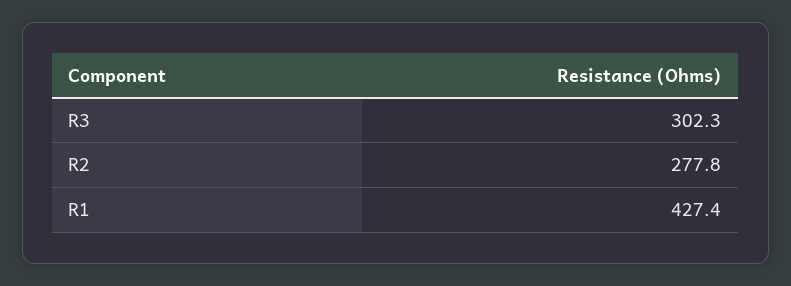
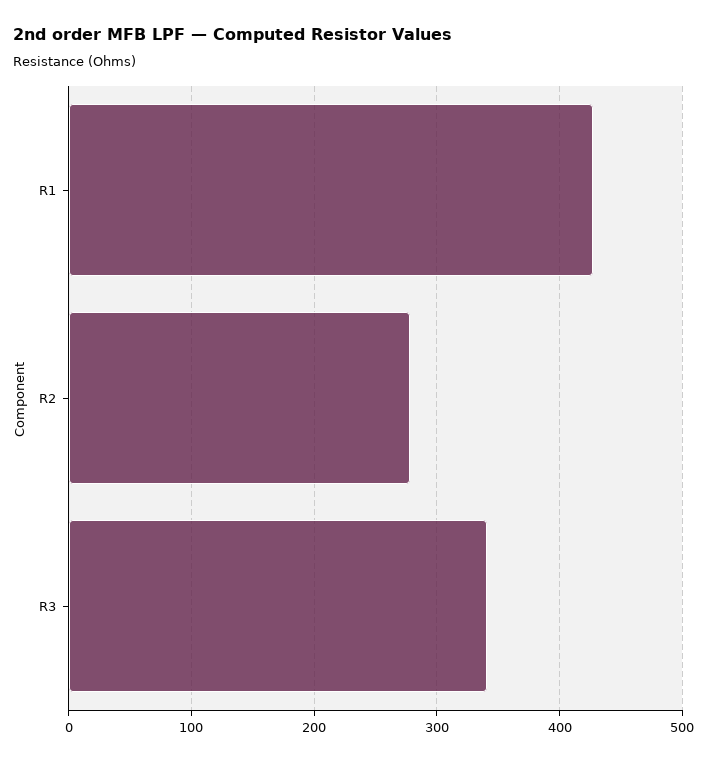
  {
-   "R3": 302.3,
+   "R3": 340,
    "R2": 277.8,
    "R1": 427.4
  }

